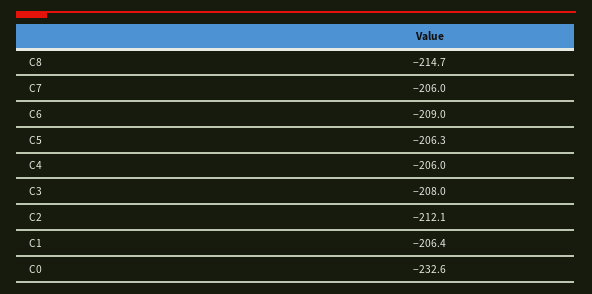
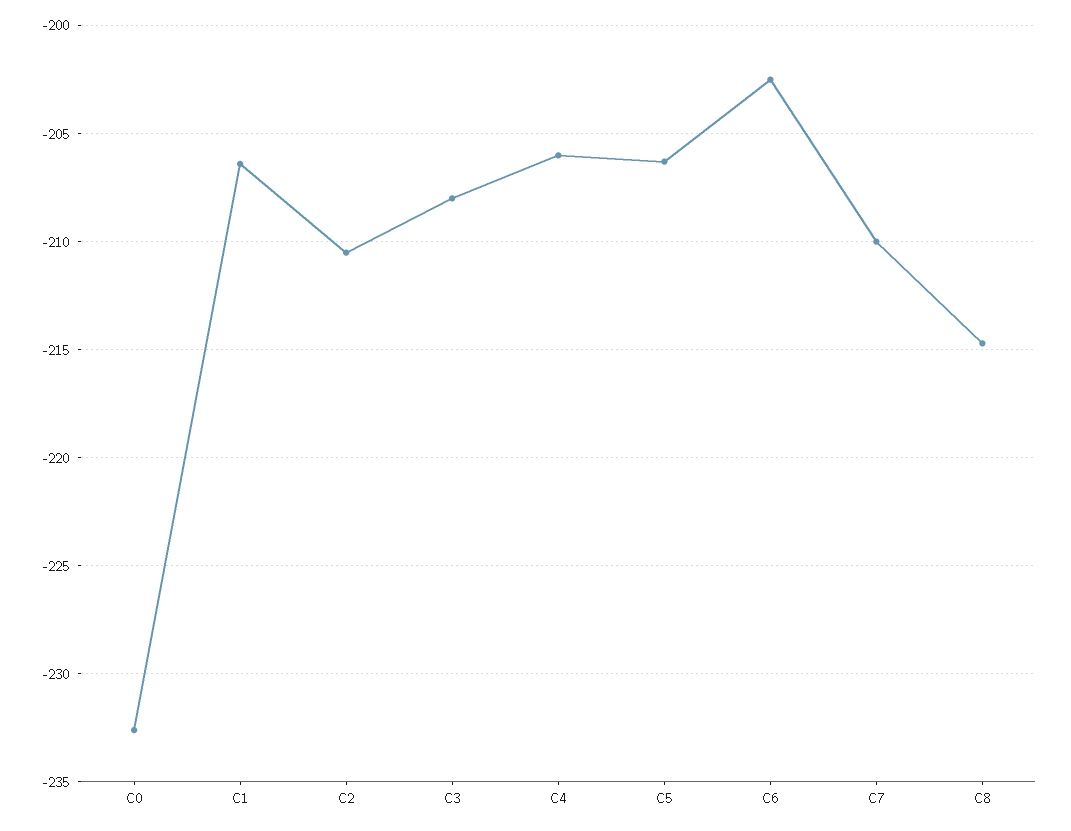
  {
    "C8": -214.7,
-   "C7": -206,
+   "C7": -210,
-   "C6": -209,
+   "C6": -202.5,
    "C5": -206.3,
    "C4": -206,
    "C3": -208,
-   "C2": -212.1,
+   "C2": -210.5,
    "C1": -206.4,
    "C0": -232.6
  }

